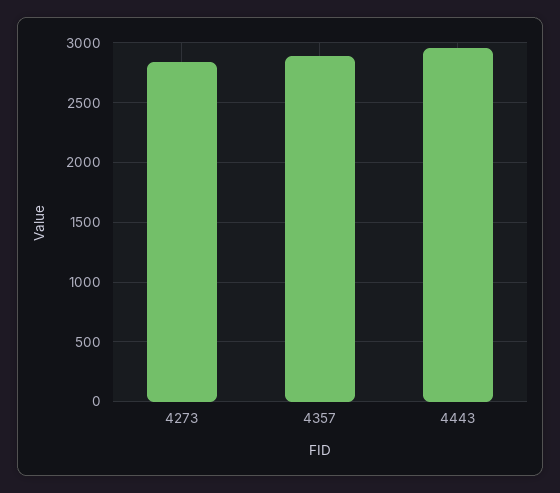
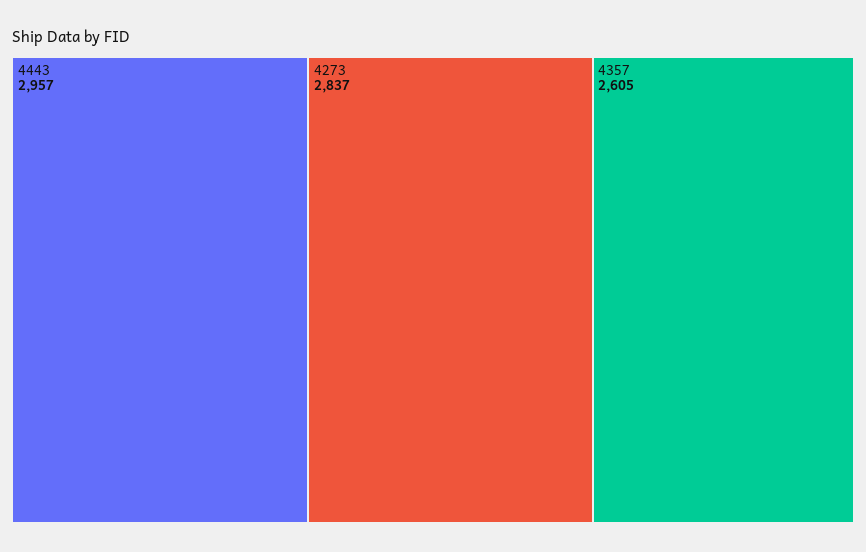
  {
    "4273": 2837,
-   "4357": 2900,
+   "4357": 2605,
    "4443": 2957
  }

